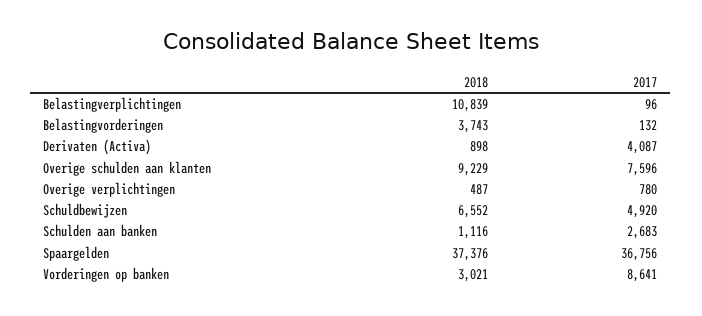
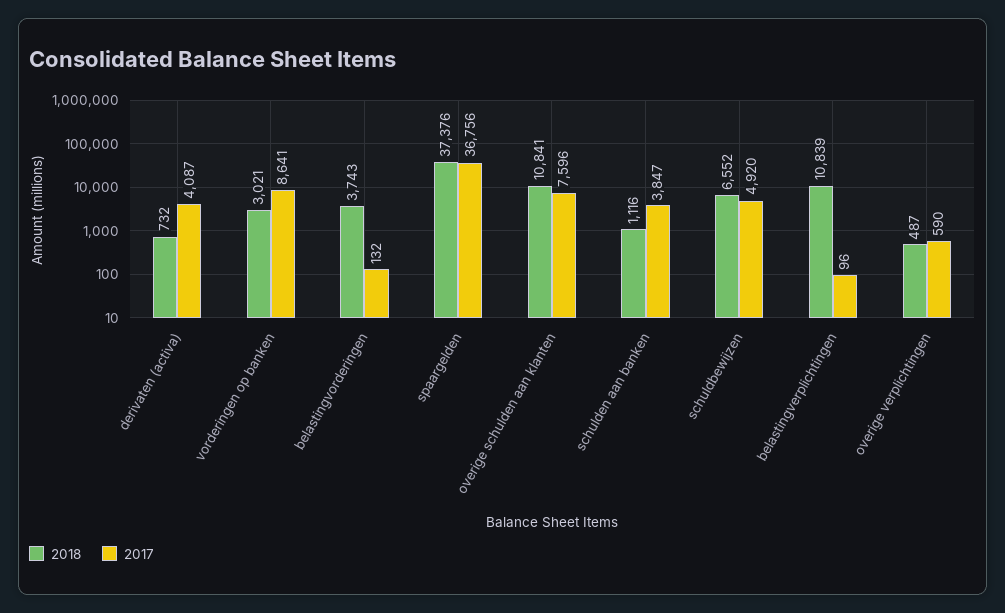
  {
    "2018": {
      "Belastingverplichtingen": 10839,
      "Belastingvorderingen": 3743,
-     "Derivaten (Activa)": 898,
+     "Derivaten (Activa)": 732,
-     "Overige schulden aan klanten": 9229,
+     "Overige schulden aan klanten": 10841,
      "Overige verplichtingen": 487,
      "Schuldbewijzen": 6552,
      "Schulden aan banken": 1116,
      "Spaargelden": 37376,
      "Vorderingen op banken": 3021
    },
    "2017": {
      "Belastingverplichtingen": 96,
      "Belastingvorderingen": 132,
      "Derivaten (Activa)": 4087,
      "Overige schulden aan klanten": 7596,
-     "Overige verplichtingen": 780,
+     "Overige verplichtingen": 590,
      "Schuldbewijzen": 4920,
-     "Schulden aan banken": 2683,
+     "Schulden aan banken": 3847,
      "Spaargelden": 36756,
      "Vorderingen op banken": 8641
    }
  }

